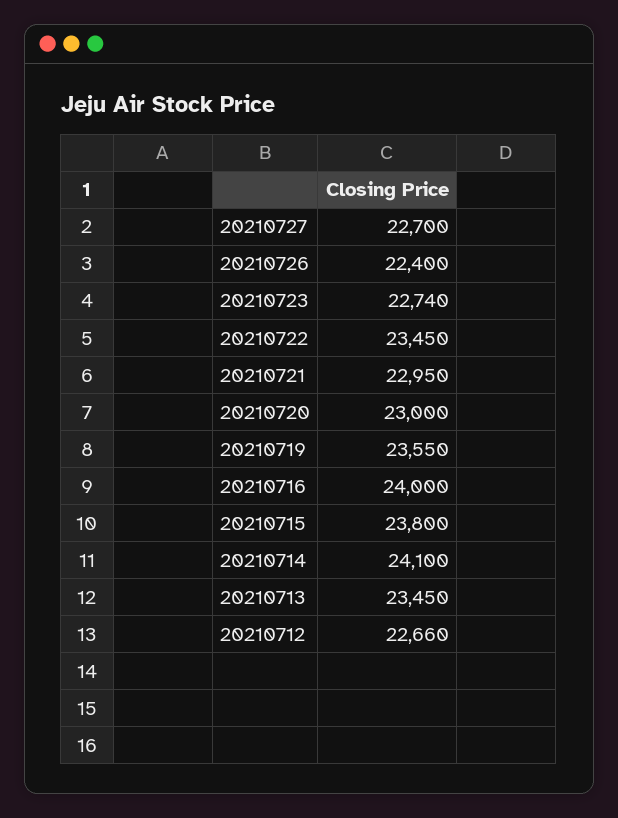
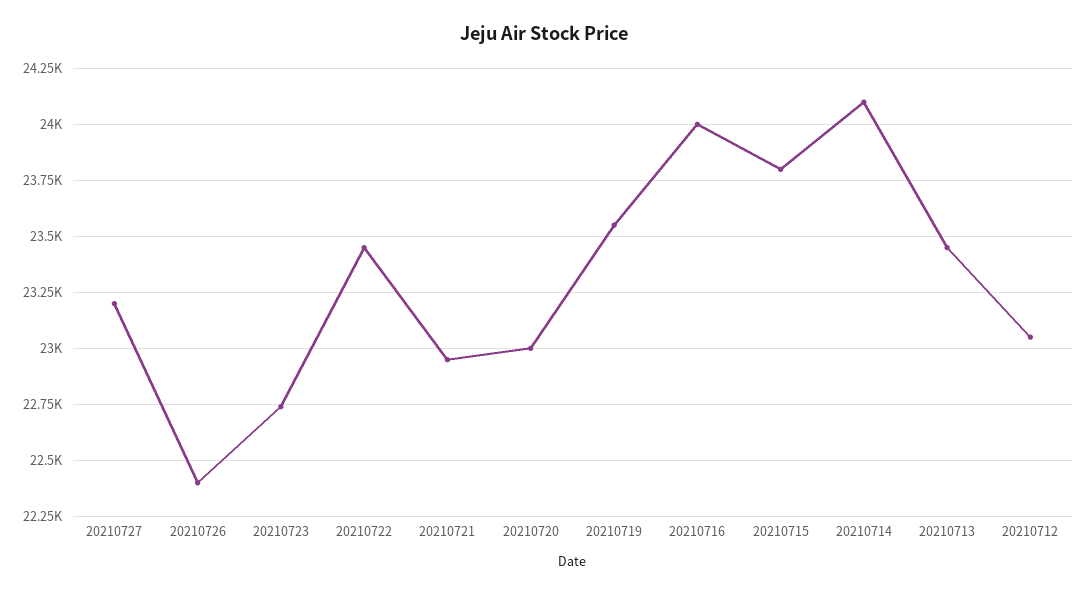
  {
-   "20210727": 22700,
+   "20210727": 23200,
    "20210726": 22400,
    "20210723": 22740,
    "20210722": 23450,
    "20210721": 22950,
    "20210720": 23000,
    "20210719": 23550,
    "20210716": 24000,
    "20210715": 23800,
    "20210714": 24100,
    "20210713": 23450,
-   "20210712": 22660
+   "20210712": 23050
  }

